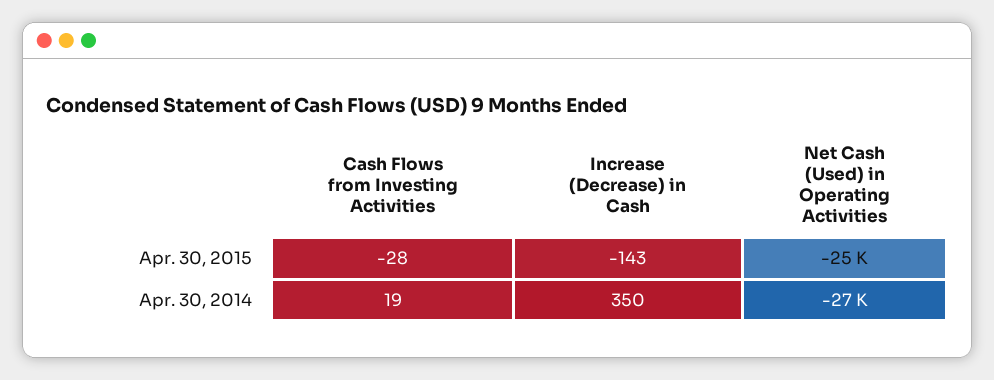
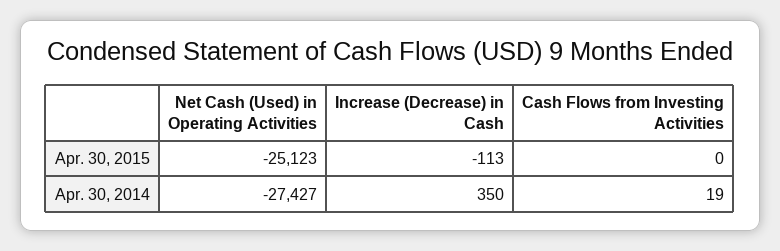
  {
    "Cash Flows from Investing Activities": {
-     "Apr. 30, 2015": -28,
+     "Apr. 30, 2015": 0,
      "Apr. 30, 2014": 19
    },
    "Increase (Decrease) in Cash": {
-     "Apr. 30, 2015": -143,
+     "Apr. 30, 2015": -113,
      "Apr. 30, 2014": 350
    },
    "Net Cash (Used) in Operating Activities": {
      "Apr. 30, 2015": -25123,
      "Apr. 30, 2014": -27427
    }
  }

